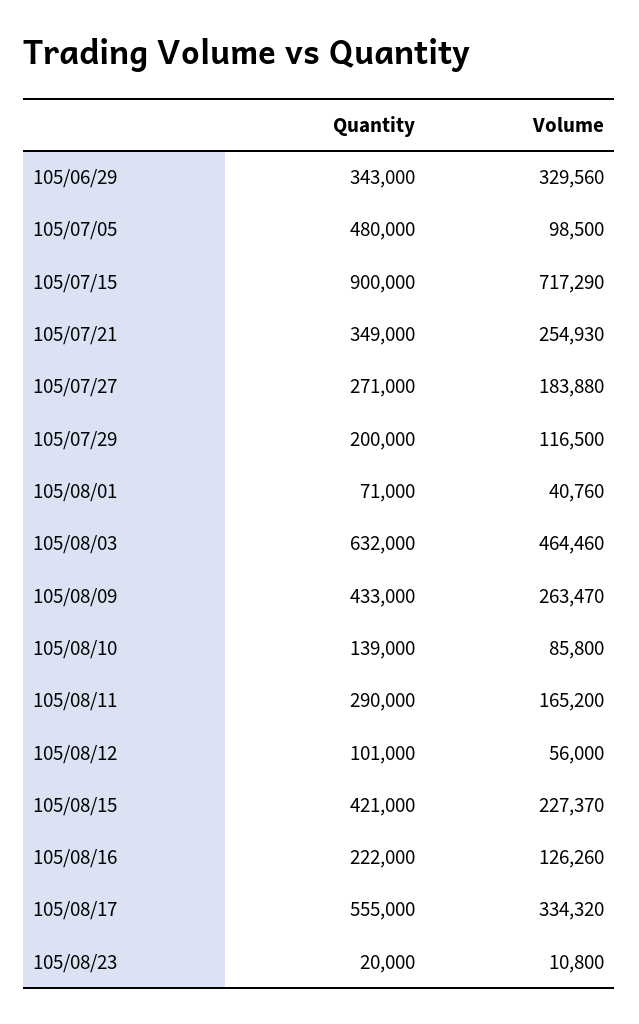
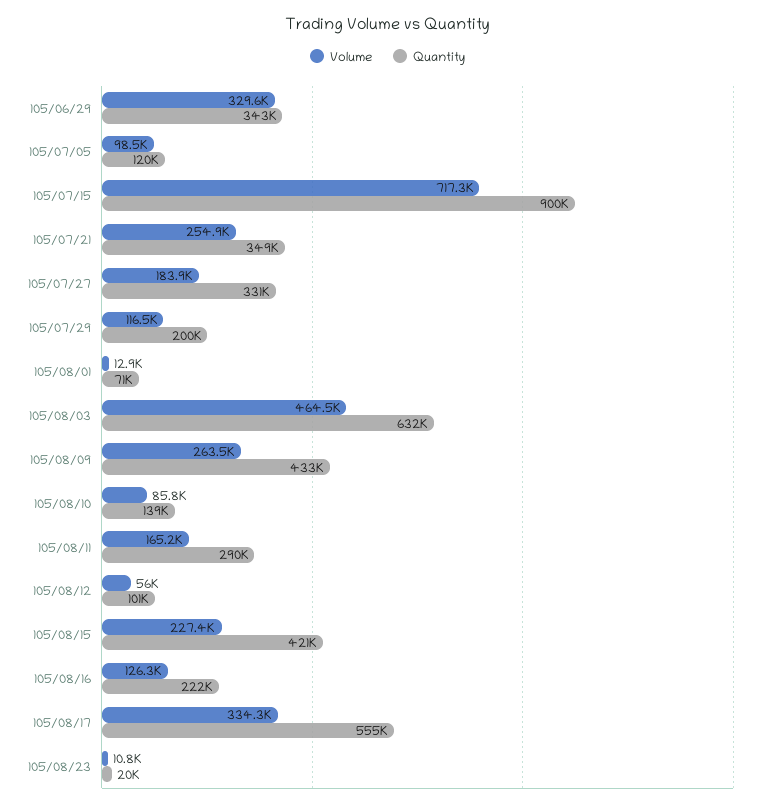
  {
    "Quantity": {
      "105/06/29": 343000,
-     "105/07/05": 480000,
+     "105/07/05": 120000,
      "105/07/15": 900000,
      "105/07/21": 349000,
-     "105/07/27": 271000,
+     "105/07/27": 331000,
      "105/07/29": 200000,
      "105/08/01": 71000,
      "105/08/03": 632000,
      "105/08/09": 433000,
      "105/08/10": 139000,
      "105/08/11": 290000,
      "105/08/12": 101000,
      "105/08/15": 421000,
      "105/08/16": 222000,
      "105/08/17": 555000,
      "105/08/23": 20000
    },
    "Volume": {
      "105/06/29": 329560,
      "105/07/05": 98500,
      "105/07/15": 717290,
      "105/07/21": 254930,
      "105/07/27": 183880,
      "105/07/29": 116500,
-     "105/08/01": 40760,
+     "105/08/01": 12900,
      "105/08/03": 464460,
      "105/08/09": 263470,
      "105/08/10": 85800,
      "105/08/11": 165200,
      "105/08/12": 56000,
      "105/08/15": 227370,
      "105/08/16": 126260,
      "105/08/17": 334320,
      "105/08/23": 10800
    }
  }

